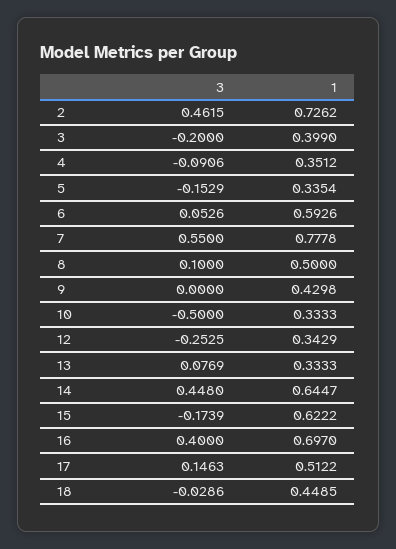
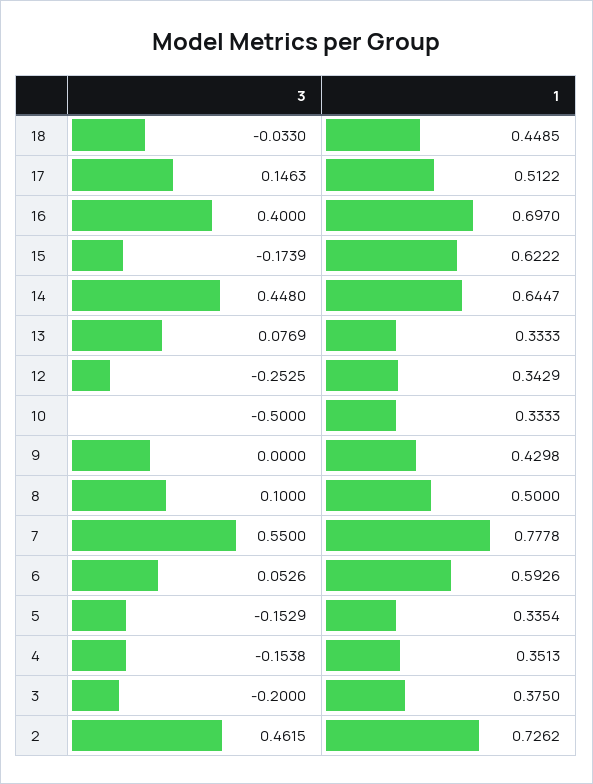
  {
    "3": {
      "2": 0.4615,
      "3": -0.2,
-     "4": -0.0906,
+     "4": -0.1538,
      "5": -0.1529,
      "6": 0.0526,
      "7": 0.55,
      "8": 0.1,
      "9": 0,
      "10": -0.5,
      "12": -0.2525,
      "13": 0.0769,
      "14": 0.448,
      "15": -0.1739,
      "16": 0.4,
      "17": 0.1463,
-     "18": -0.0286
+     "18": -0.033
    },
    "1": {
      "2": 0.7262,
-     "3": 0.399,
+     "3": 0.375,
-     "4": 0.3512,
+     "4": 0.3513,
      "5": 0.3354,
      "6": 0.5926,
      "7": 0.7778,
      "8": 0.5,
      "9": 0.4298,
      "10": 0.3333,
      "12": 0.3429,
      "13": 0.3333,
      "14": 0.6447,
      "15": 0.6222,
      "16": 0.697,
      "17": 0.5122,
      "18": 0.4485
    }
  }

